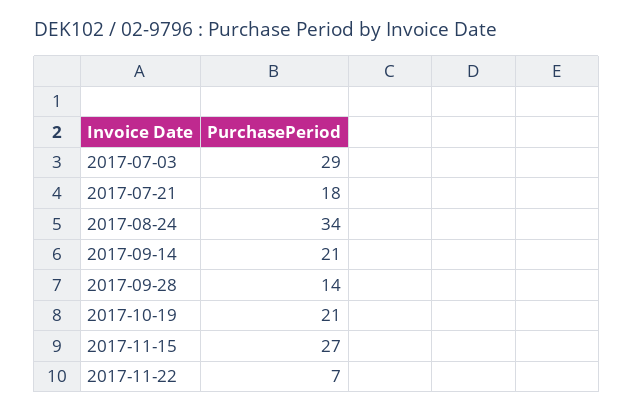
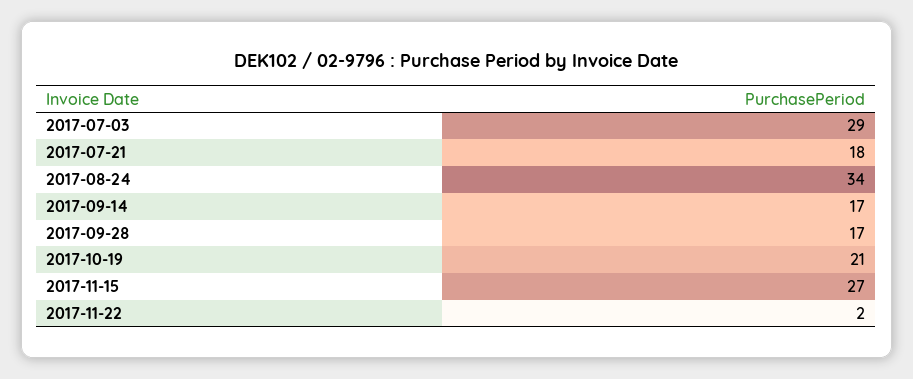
  {
    "2017-07-03": 29,
    "2017-07-21": 18,
    "2017-08-24": 34,
-   "2017-09-14": 21,
+   "2017-09-14": 17,
-   "2017-09-28": 14,
+   "2017-09-28": 17,
    "2017-10-19": 21,
    "2017-11-15": 27,
-   "2017-11-22": 7
+   "2017-11-22": 2
  }

